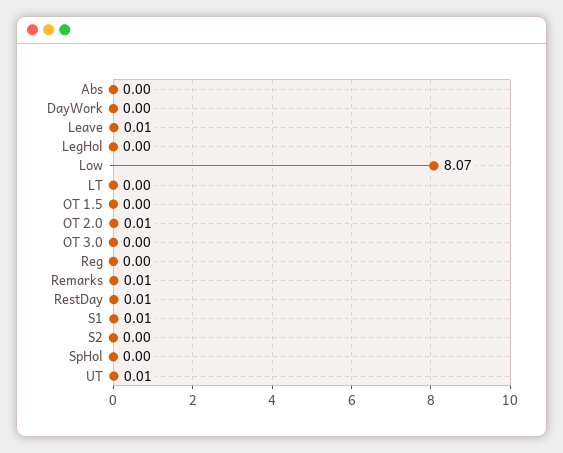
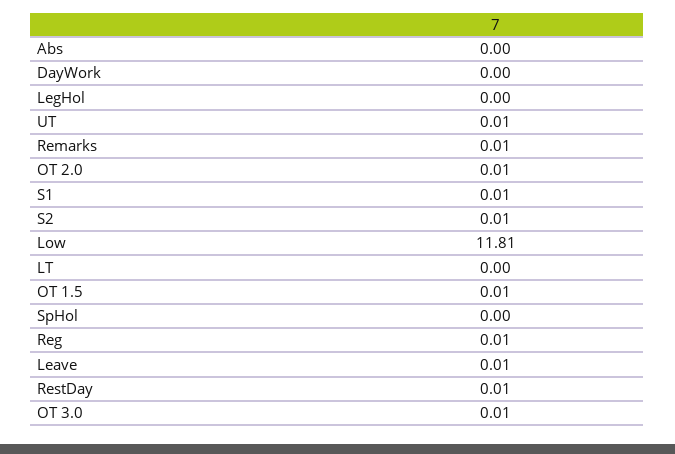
  {
    "Abs": 0,
    "DayWork": 0,
    "Leave": 0.01,
    "LegHol": 0,
-   "Low": 8.07,
+   "Low": 11.81,
    "LT": 0,
-   "OT 1.5": 0,
+   "OT 1.5": 0.01,
    "OT 2.0": 0.01,
-   "OT 3.0": 0,
+   "OT 3.0": 0.01,
-   "Reg": 0,
+   "Reg": 0.01,
    "Remarks": 0.01,
    "RestDay": 0.01,
    "S1": 0.01,
-   "S2": 0,
+   "S2": 0.01,
    "SpHol": 0,
    "UT": 0.01
  }

